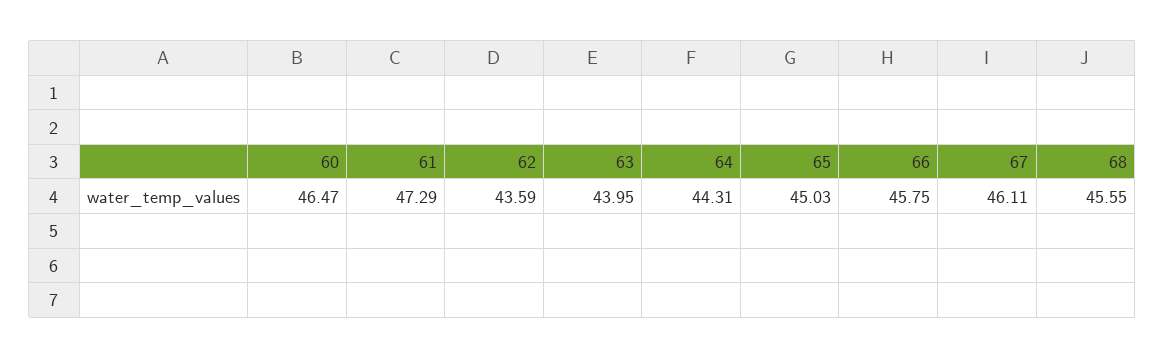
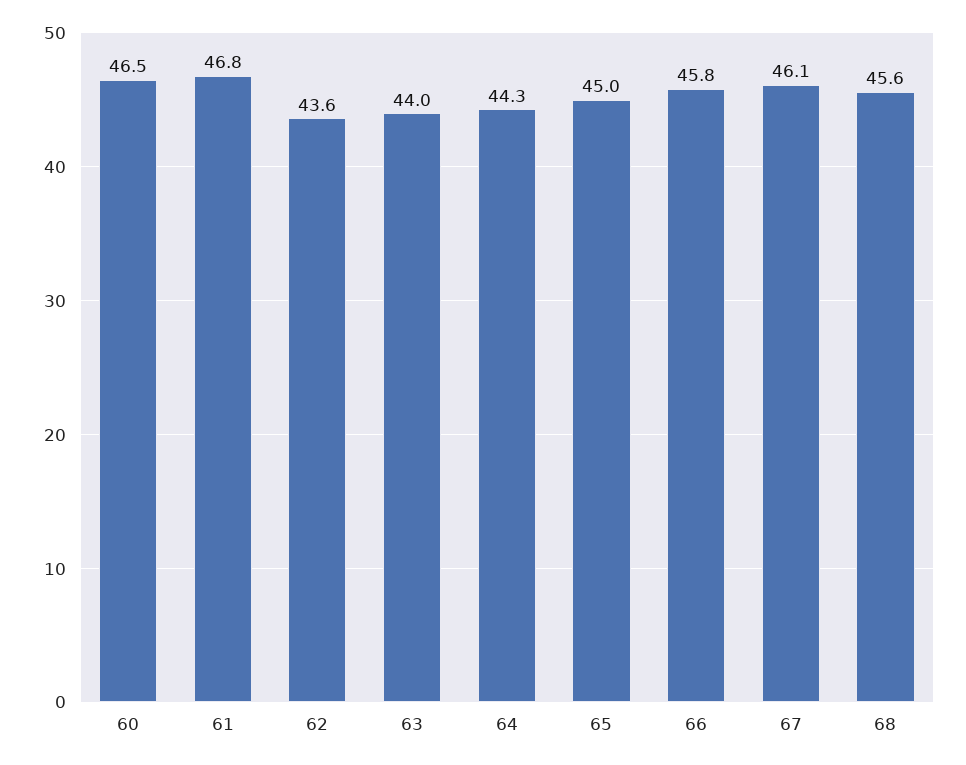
  {
    "60": 46.47,
-   "61": 47.29,
+   "61": 46.8,
    "62": 43.59,
    "63": 43.95,
    "64": 44.31,
    "65": 45.03,
    "66": 45.75,
    "67": 46.11,
    "68": 45.55
  }

